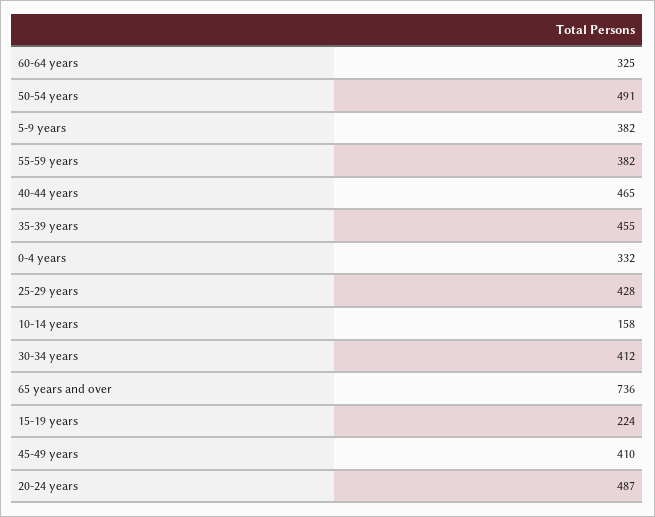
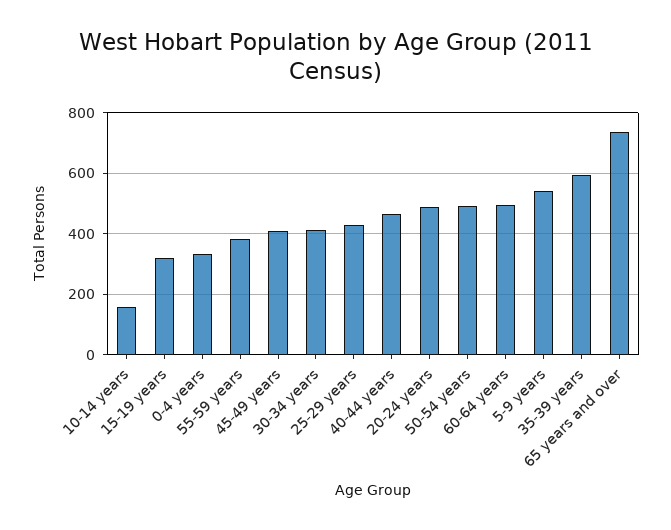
  {
-   "60-64 years": 325,
+   "60-64 years": 500,
    "50-54 years": 491,
-   "5-9 years": 382,
+   "5-9 years": 540,
    "55-59 years": 382,
    "40-44 years": 465,
-   "35-39 years": 455,
+   "35-39 years": 600,
    "0-4 years": 332,
    "25-29 years": 428,
    "10-14 years": 158,
    "30-34 years": 412,
    "65 years and over": 736,
-   "15-19 years": 224,
+   "15-19 years": 320,
    "45-49 years": 410,
    "20-24 years": 487
  }

